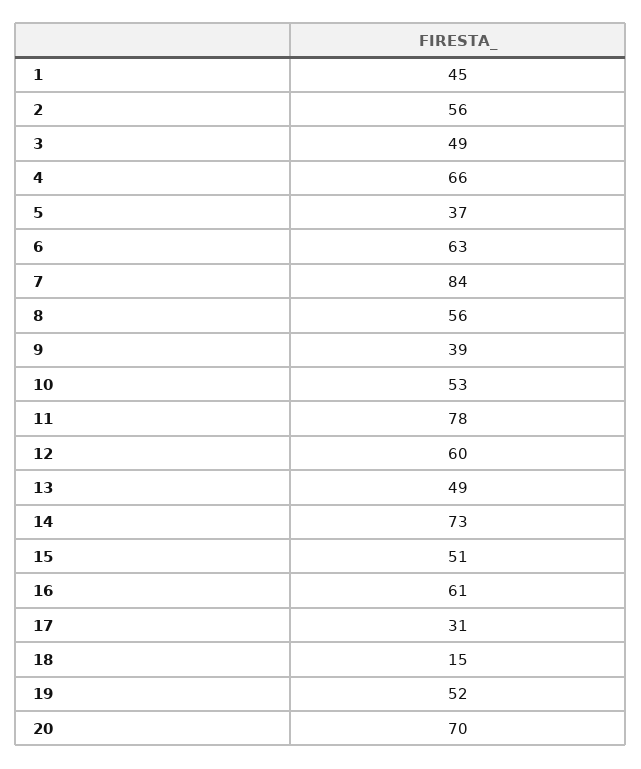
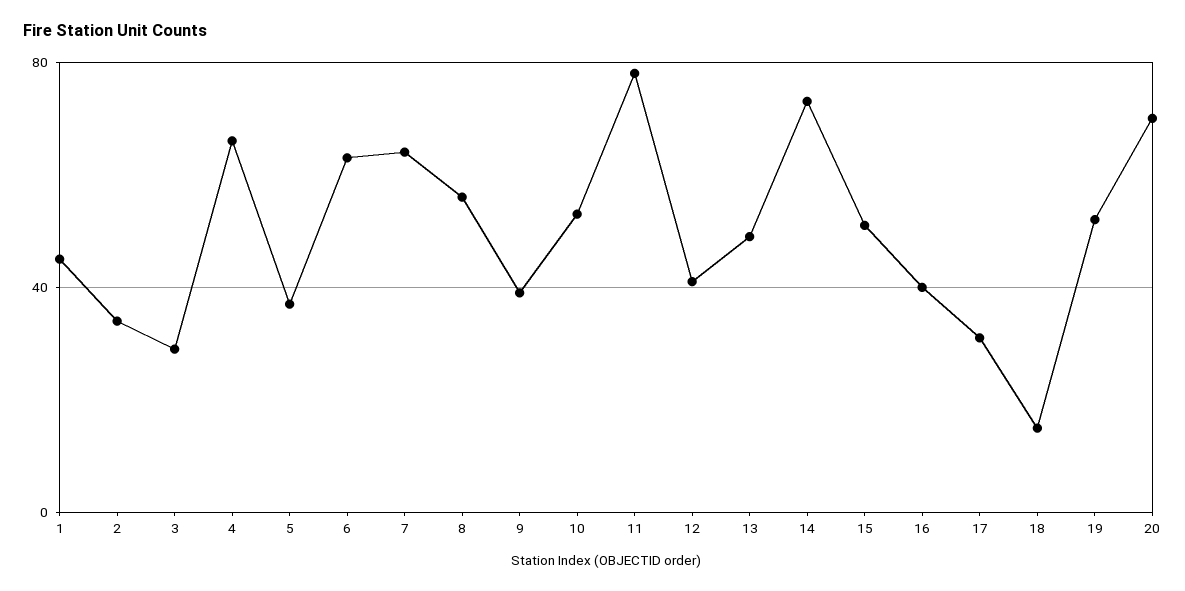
  {
    "1": 45,
-   "2": 56,
+   "2": 35,
-   "3": 49,
+   "3": 30,
    "4": 66,
    "5": 37,
    "6": 63,
-   "7": 84,
+   "7": 65,
    "8": 56,
    "9": 39,
    "10": 53,
    "11": 78,
-   "12": 60,
+   "12": 40,
    "13": 49,
    "14": 73,
    "15": 51,
-   "16": 61,
+   "16": 40,
    "17": 31,
    "18": 15,
    "19": 52,
    "20": 70
  }

